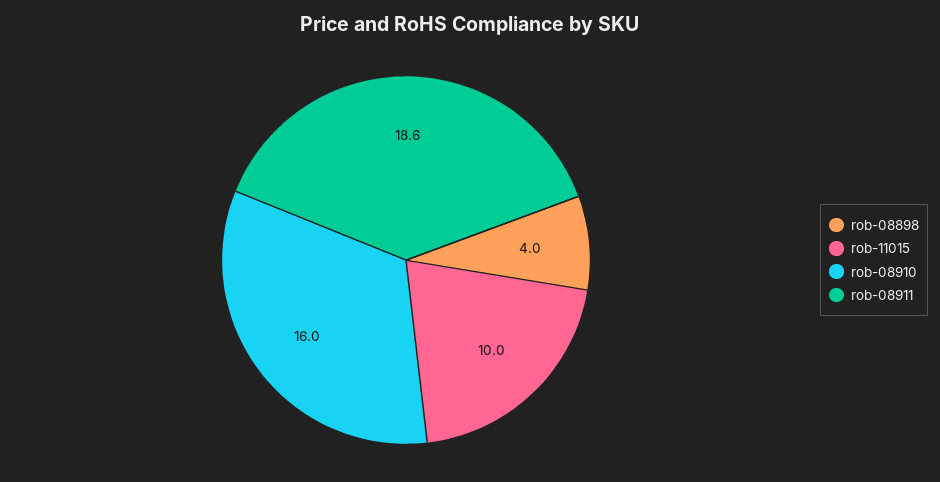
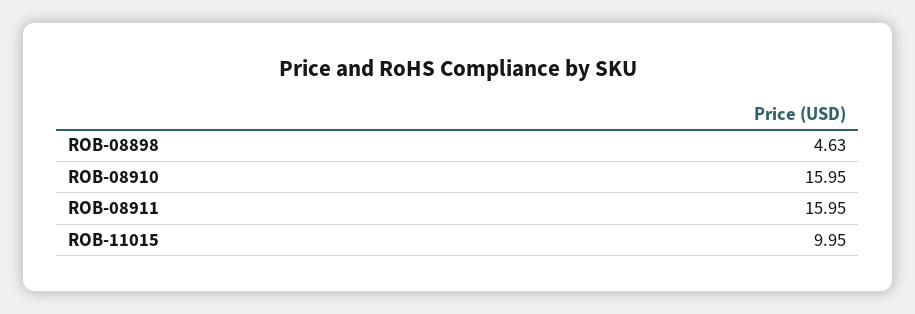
  {
-   "rob-08898": 4,
+   "rob-08898": 4.63,
    "rob-11015": 9.95,
    "rob-08910": 15.95,
-   "rob-08911": 18.6
+   "rob-08911": 15.95
  }

